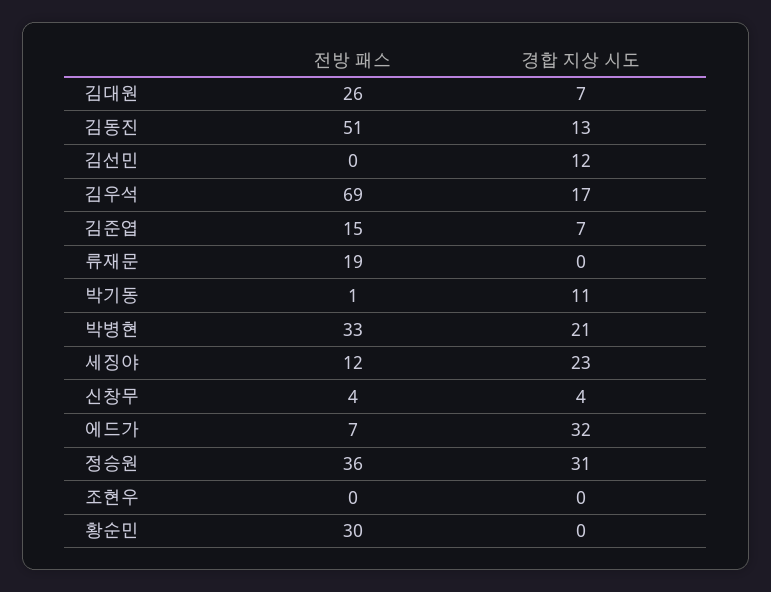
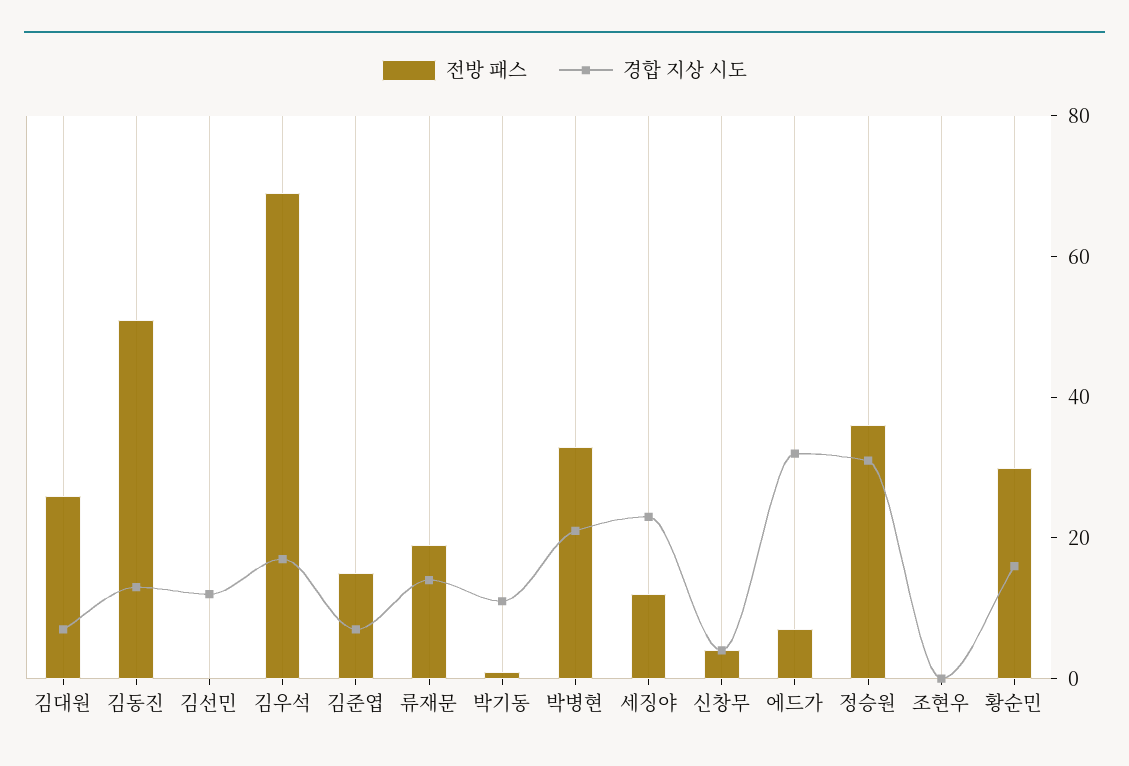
  {
    "전방 패스": {
      "김대원": 26,
      "김동진": 51,
      "김선민": 0,
      "김우석": 69,
      "김준엽": 15,
      "류재문": 19,
      "박기동": 1,
      "박병현": 33,
      "세징야": 12,
      "신창무": 4,
      "에드가": 7,
      "정승원": 36,
      "조현우": 0,
      "황순민": 30
    },
    "경합 지상 시도": {
      "김대원": 7,
      "김동진": 13,
      "김선민": 12,
      "김우석": 17,
      "김준엽": 7,
-     "류재문": 0,
+     "류재문": 15,
      "박기동": 11,
      "박병현": 21,
      "세징야": 23,
      "신창무": 4,
      "에드가": 32,
      "정승원": 31,
      "조현우": 0,
-     "황순민": 0
+     "황순민": 15
    }
  }

